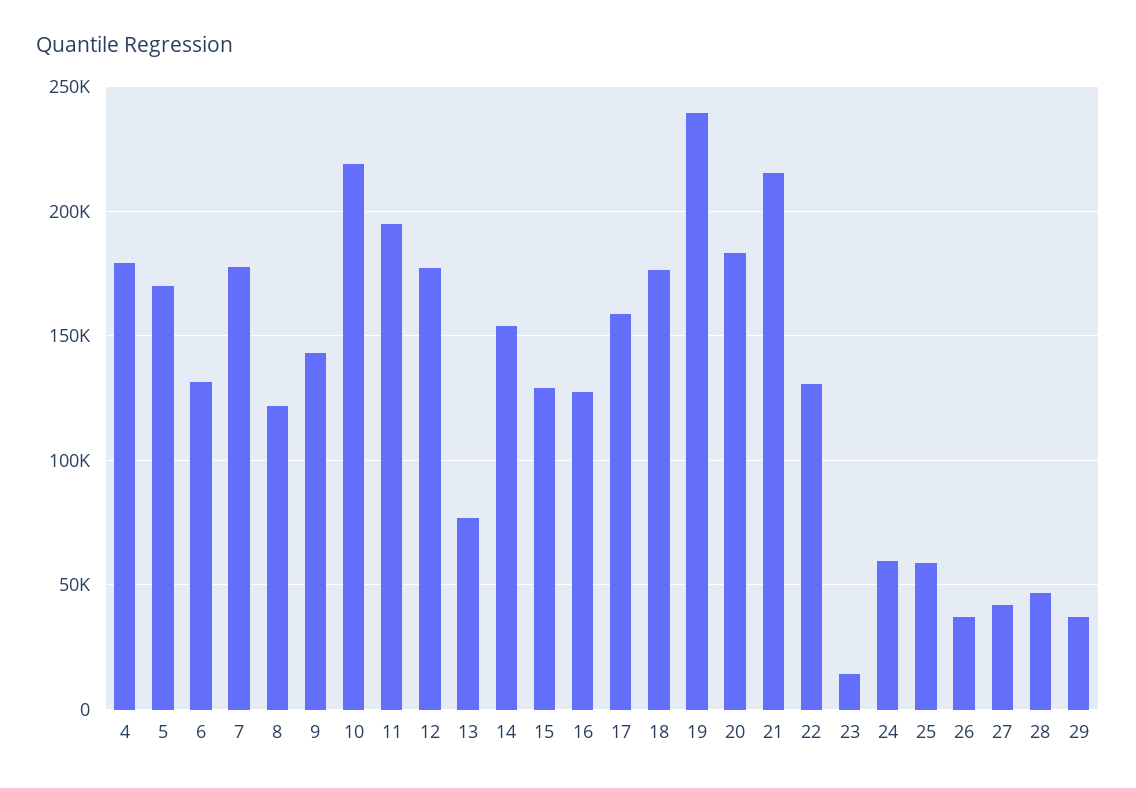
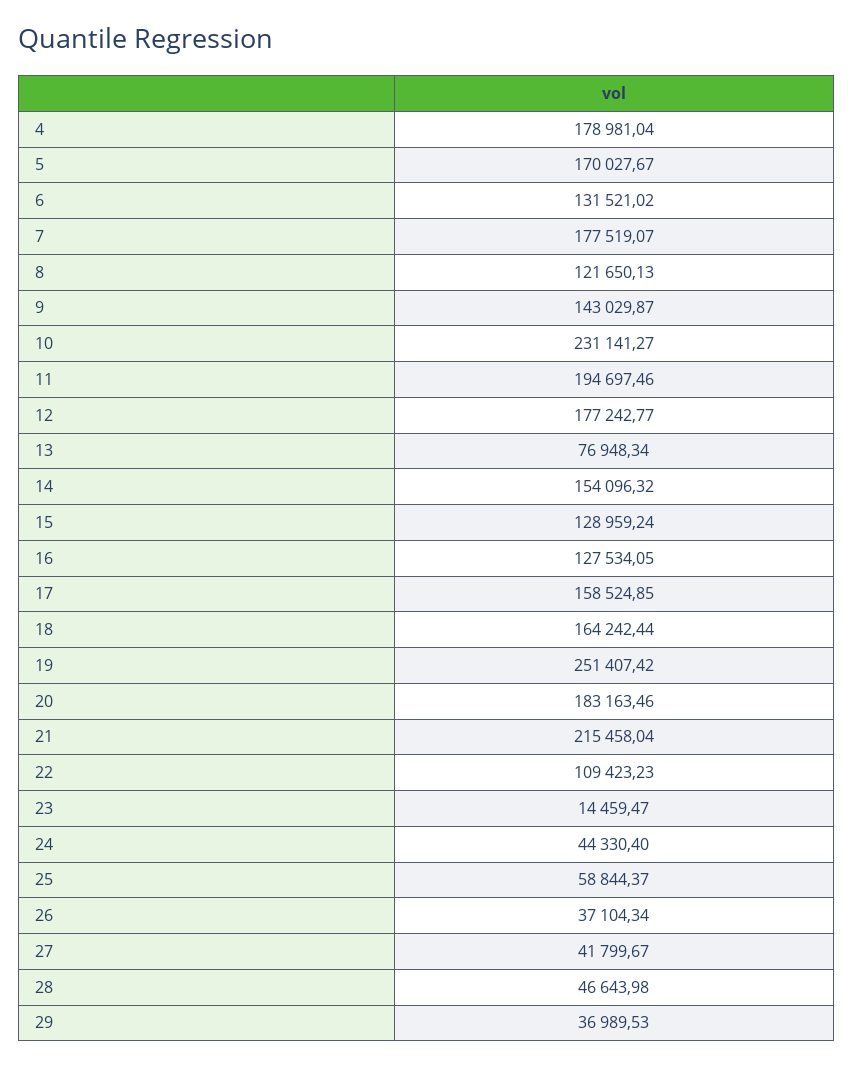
  {
    "4": 178981.04,
    "5": 170027.67,
    "6": 131521.02,
    "7": 177519.07,
    "8": 121650.13,
    "9": 143029.87,
-   "10": 220000,
+   "10": 231141.27,
    "11": 194697.46,
    "12": 177242.77,
    "13": 76948.34,
    "14": 154096.32,
    "15": 128959.24,
    "16": 127534.05,
    "17": 158524.85,
-   "18": 175000,
+   "18": 164242.44,
-   "19": 240000,
+   "19": 251407.42,
    "20": 183163.46,
    "21": 215458.04,
-   "22": 130000,
+   "22": 109423.23,
    "23": 14459.47,
-   "24": 60000,
+   "24": 44330.4,
    "25": 58844.37,
    "26": 37104.34,
    "27": 41799.67,
    "28": 46643.98,
    "29": 36989.53
  }

